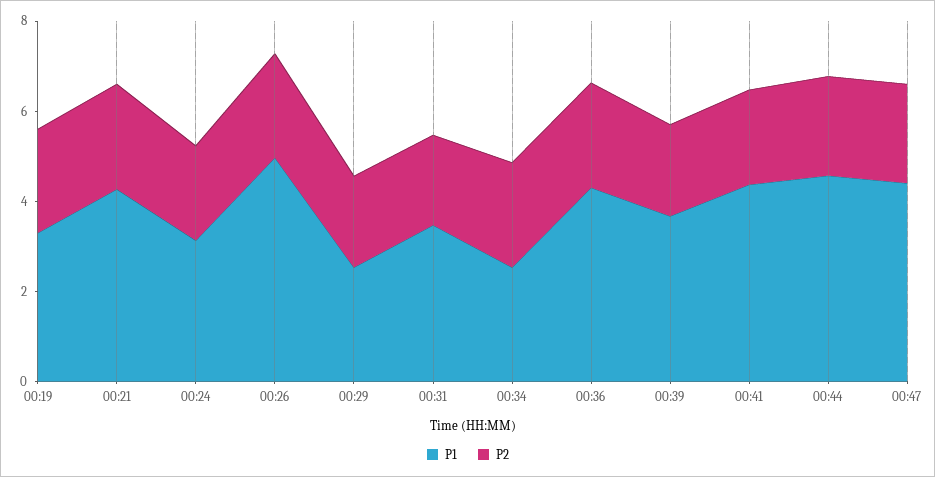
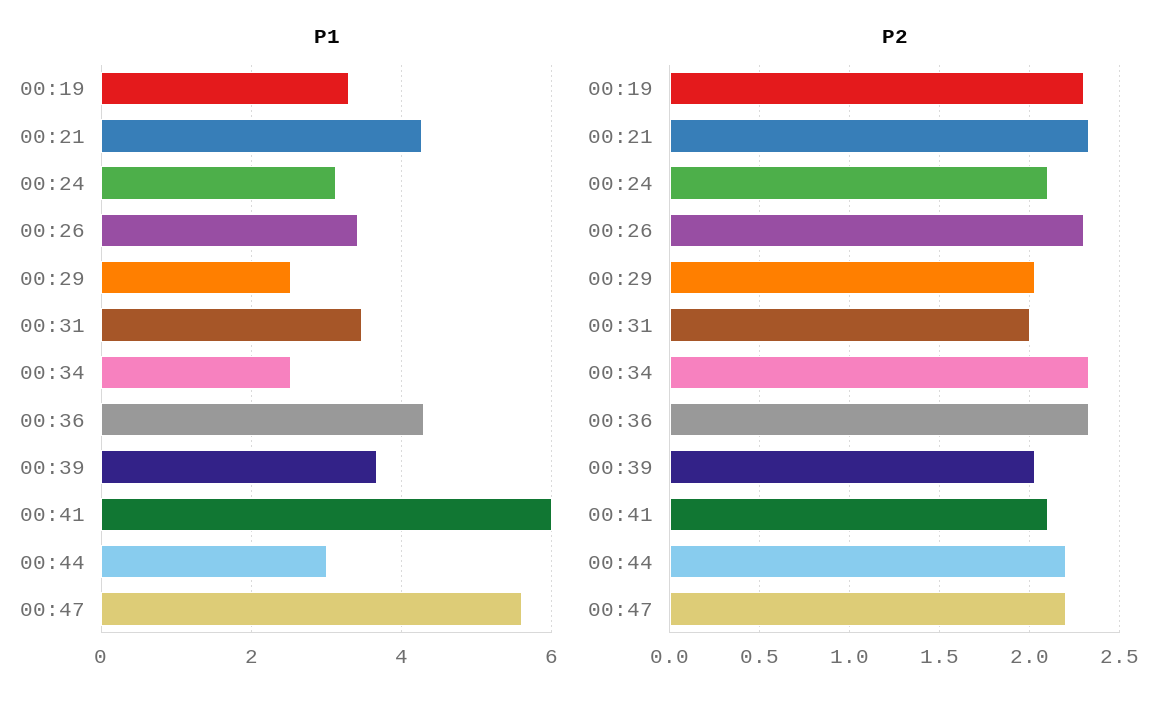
  {
    "P1": {
      "00:19": 3.4,
      "00:21": 4.2,
      "00:24": 3.2,
-     "00:26": 5,
+     "00:26": 3.4,
      "00:29": 2.6,
      "00:31": 3.4,
      "00:34": 2.6,
      "00:36": 4.4,
      "00:39": 3.6,
-     "00:41": 4.5,
+     "00:41": 6,
-     "00:44": 4.5,
+     "00:44": 3,
-     "00:47": 4.5
+     "00:47": 5.6
    },
    "P2": {
      "00:19": 2.3,
      "00:21": 2.35,
      "00:24": 2.1,
      "00:26": 2.3,
      "00:29": 2.05,
      "00:31": 2,
      "00:34": 2.35,
      "00:36": 2.35,
      "00:39": 2.05,
      "00:41": 2.1,
      "00:44": 2.2,
      "00:47": 2.2
    }
  }

